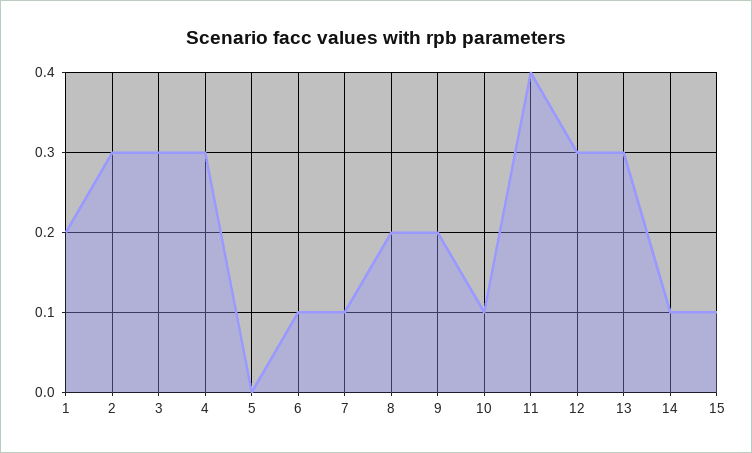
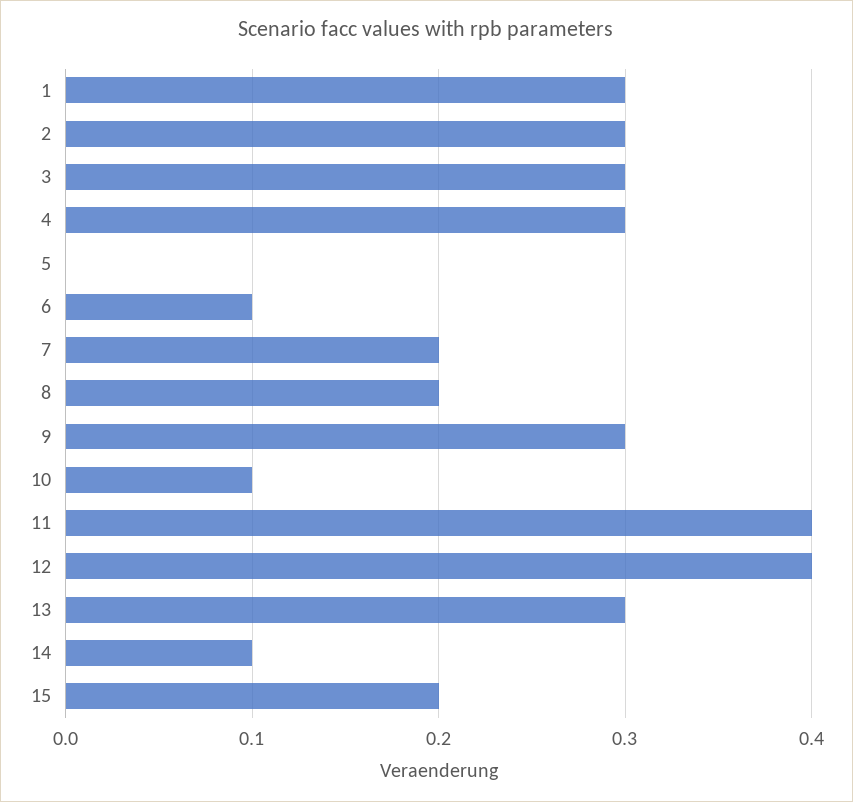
  {
-   "1": 0.2,
+   "1": 0.3,
    "2": 0.3,
    "3": 0.3,
    "4": 0.3,
    "5": 0,
    "6": 0.1,
-   "7": 0.1,
+   "7": 0.2,
    "8": 0.2,
-   "9": 0.2,
+   "9": 0.3,
    "10": 0.1,
    "11": 0.4,
-   "12": 0.3,
+   "12": 0.4,
    "13": 0.3,
    "14": 0.1,
-   "15": 0.1
+   "15": 0.2
  }

